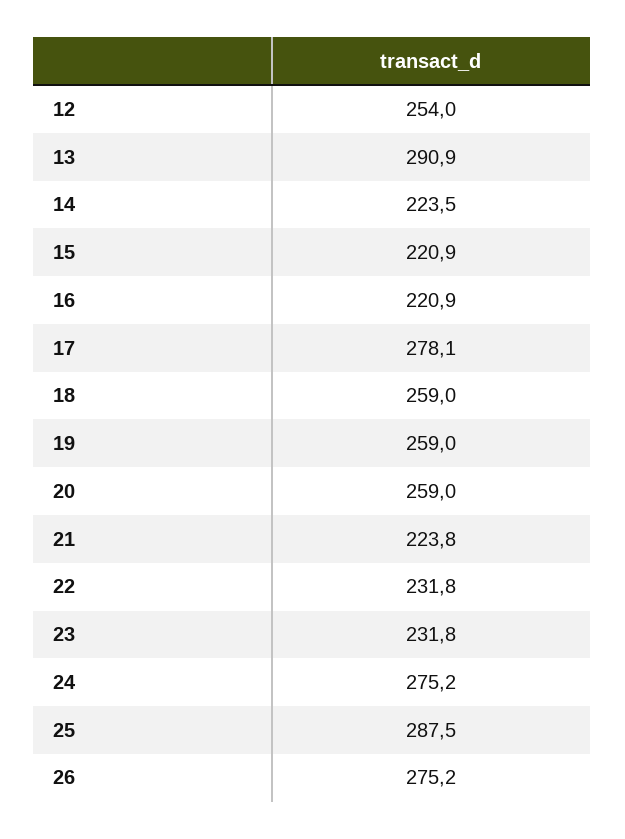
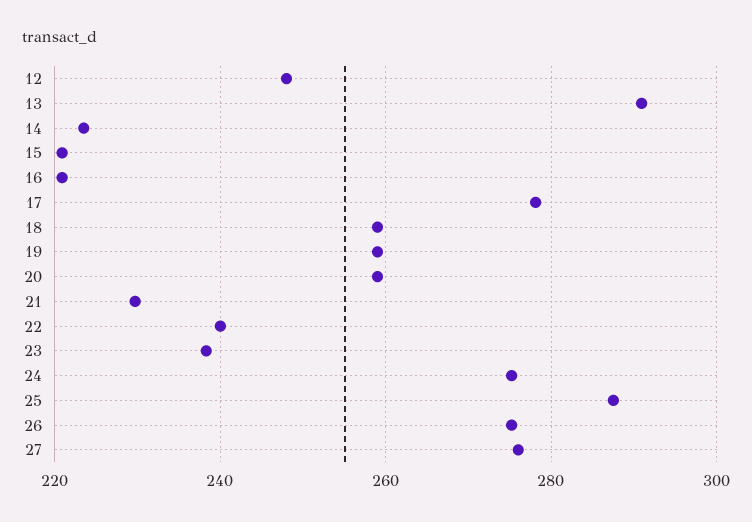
  {
-   "12": 254,
+   "12": 248,
    "13": 290.9,
    "14": 223.5,
    "15": 220.9,
    "16": 220.9,
    "17": 278.1,
    "18": 259,
    "19": 259,
    "20": 259,
-   "21": 223.8,
+   "21": 230,
-   "22": 231.8,
+   "22": 240,
-   "23": 231.8,
+   "23": 238,
    "24": 275.2,
    "25": 287.5,
-   "26": 275.2
+   "26": 275.2,
+   "27": 276
  }

